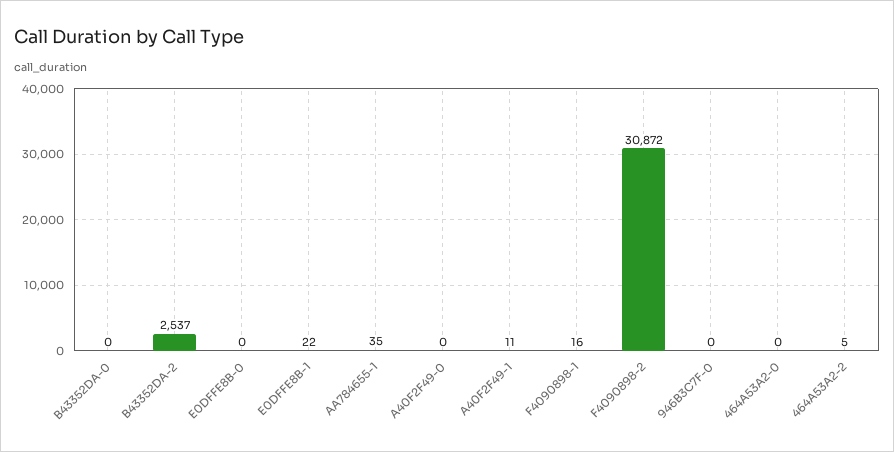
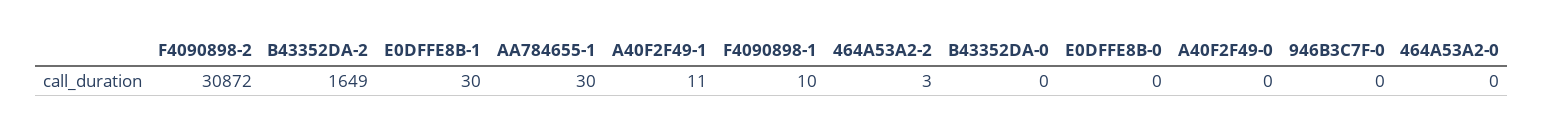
  {
    "B43352DA-0": 0,
-   "B43352DA-2": 2537,
+   "B43352DA-2": 1649,
    "E0DFFE8B-0": 0,
-   "E0DFFE8B-1": 22,
+   "E0DFFE8B-1": 30,
-   "AA784655-1": 35,
+   "AA784655-1": 30,
    "A40F2F49-0": 0,
    "A40F2F49-1": 11,
-   "F4090898-1": 16,
+   "F4090898-1": 10,
    "F4090898-2": 30872,
    "946B3C7F-0": 0,
    "464A53A2-0": 0,
-   "464A53A2-2": 5
+   "464A53A2-2": 3
  }

